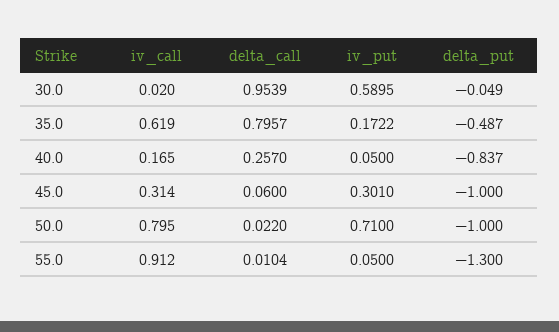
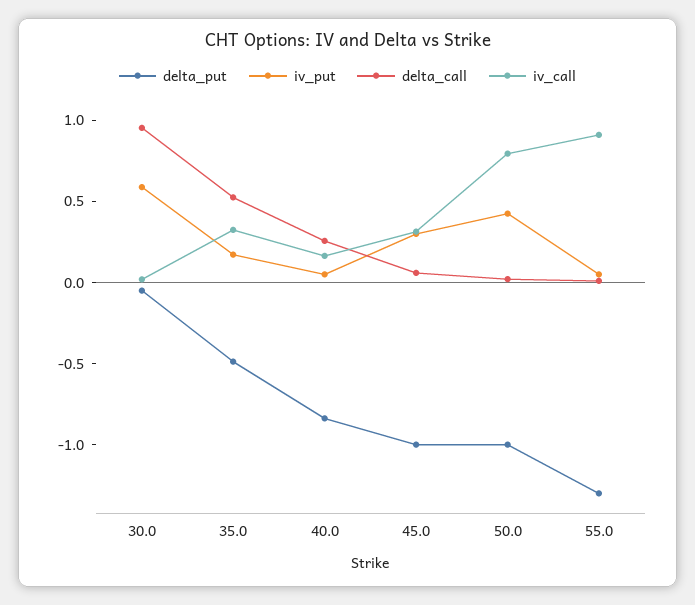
  {
    "iv_call": {
      "30.0": 0.02,
-     "35.0": 0.619,
+     "35.0": 0.3,
      "40.0": 0.165,
      "45.0": 0.314,
      "50.0": 0.795,
      "55.0": 0.912
    },
    "delta_call": {
      "30.0": 0.9539,
-     "35.0": 0.7957,
+     "35.0": 0.5,
      "40.0": 0.257,
      "45.0": 0.06,
      "50.0": 0.022,
      "55.0": 0.0104
    },
    "iv_put": {
      "30.0": 0.5895,
      "35.0": 0.1722,
      "40.0": 0.05,
      "45.0": 0.301,
-     "50.0": 0.71,
+     "50.0": 0.4,
      "55.0": 0.05
    },
    "delta_put": {
      "30.0": -0.049,
      "35.0": -0.487,
      "40.0": -0.837,
      "45.0": -1,
      "50.0": -1,
      "55.0": -1.3
    }
  }

